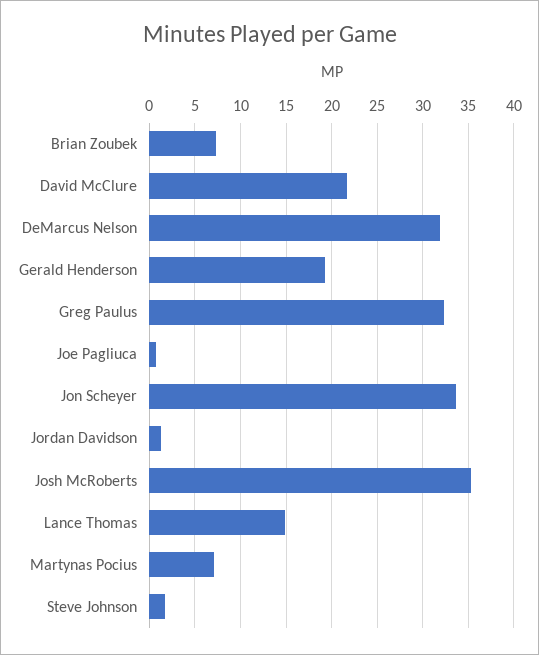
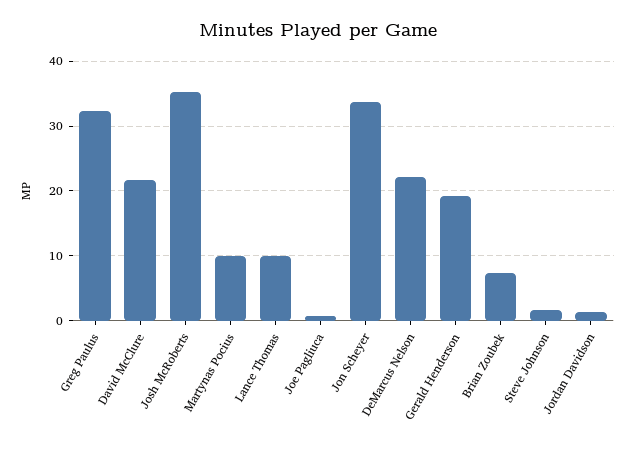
  {
    "Brian Zoubek": 7,
    "David McClure": 22,
-   "DeMarcus Nelson": 32,
+   "DeMarcus Nelson": 22,
    "Gerald Henderson": 19,
    "Greg Paulus": 32,
    "Joe Pagliuca": 1,
    "Jon Scheyer": 34,
    "Jordan Davidson": 1,
    "Josh McRoberts": 35,
-   "Lance Thomas": 15,
+   "Lance Thomas": 10,
-   "Martynas Pocius": 7,
+   "Martynas Pocius": 10,
    "Steve Johnson": 2
  }

